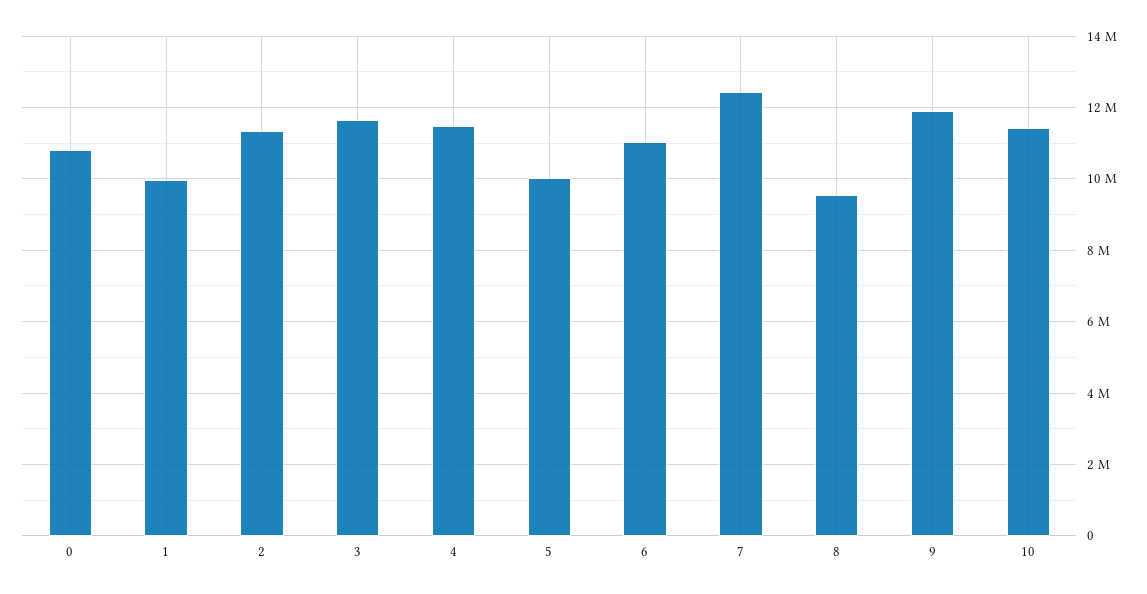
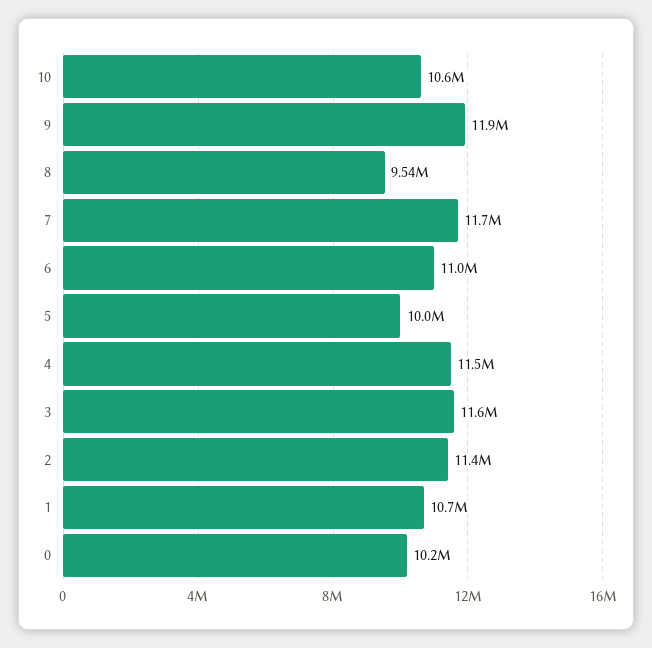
  {
-   "0": 10800000,
+   "0": 10200000,
-   "1": 10000000,
+   "1": 10700000,
    "2": 11400000,
    "3": 11600000,
    "4": 11500000,
    "5": 10000000,
    "6": 11000000,
-   "7": 12400000,
+   "7": 11700000,
    "8": 9540000,
    "9": 11900000,
-   "10": 11400000
+   "10": 10600000
  }

